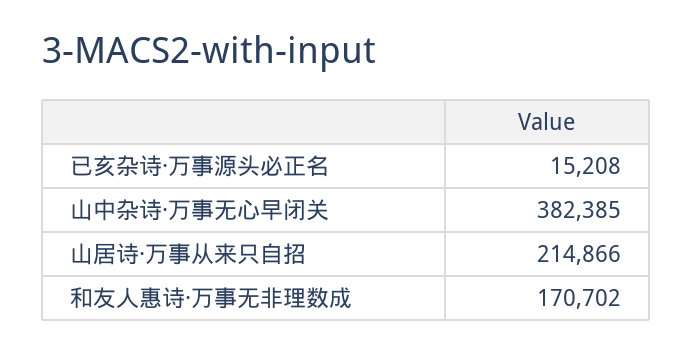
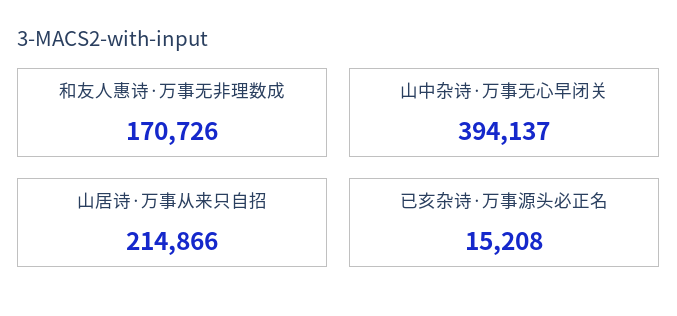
  {
    "已亥杂诗·万事源头必正名": 15208,
-   "山中杂诗·万事无心早闭关": 382385,
+   "山中杂诗·万事无心早闭关": 394137,
    "山居诗·万事从来只自招": 214866,
-   "和友人惠诗·万事无非理数成": 170702
+   "和友人惠诗·万事无非理数成": 170726
  }

